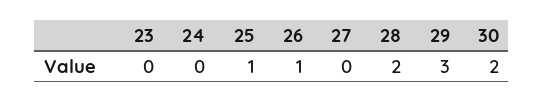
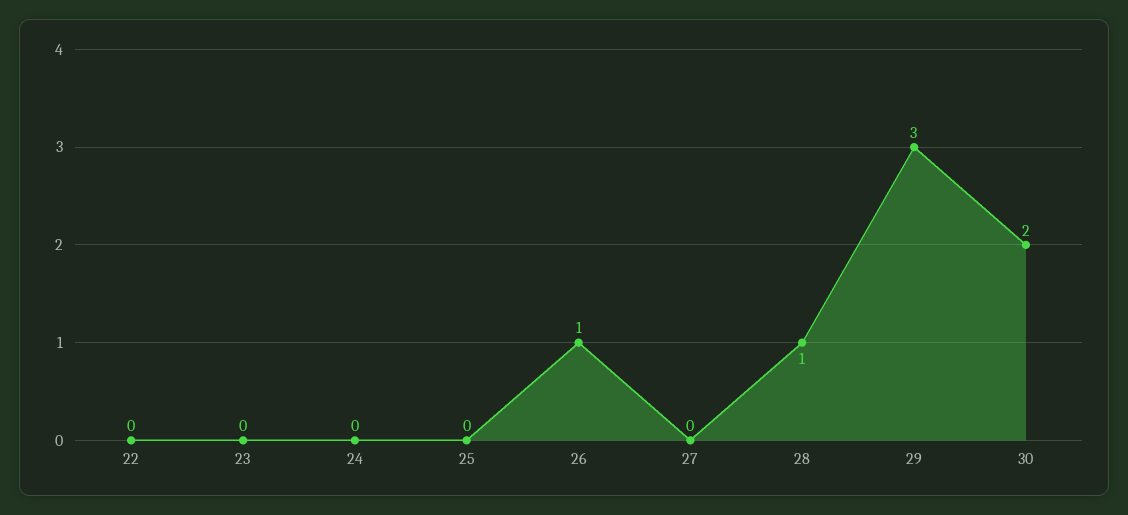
  {
    "23": 0,
    "24": 0,
-   "25": 1,
+   "25": 0,
    "26": 1,
    "27": 0,
-   "28": 2,
+   "28": 1,
    "29": 3,
-   "30": 2
+   "30": 2,
+   "22": 0
  }

